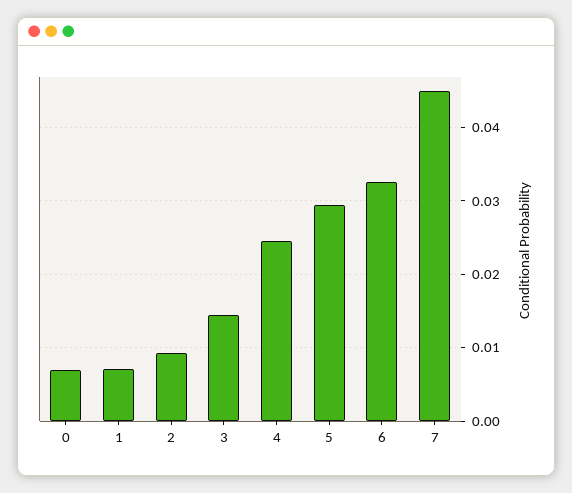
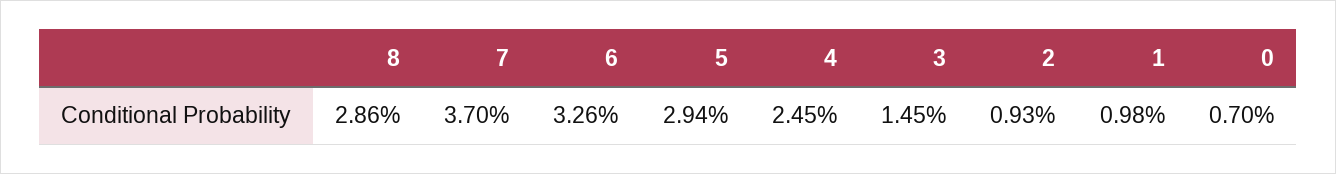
  {
    "0": 0.007,
-   "1": 0.007,
+   "1": 0.0098,
    "2": 0.0093,
    "3": 0.0145,
    "4": 0.0245,
    "5": 0.0294,
    "6": 0.0326,
-   "7": 0.045
+   "7": 0.037,
+   "8": 0.0286
  }

